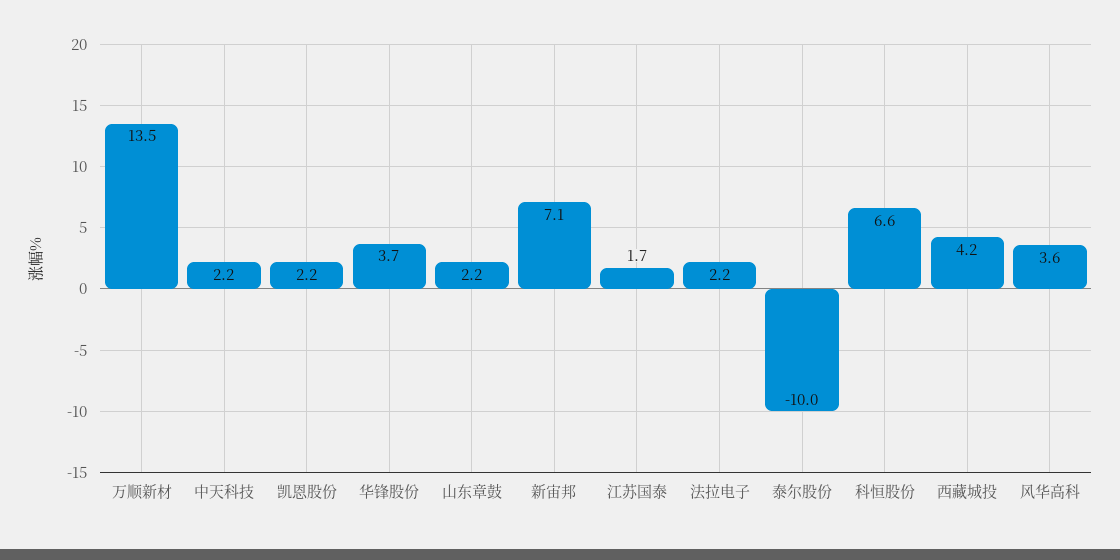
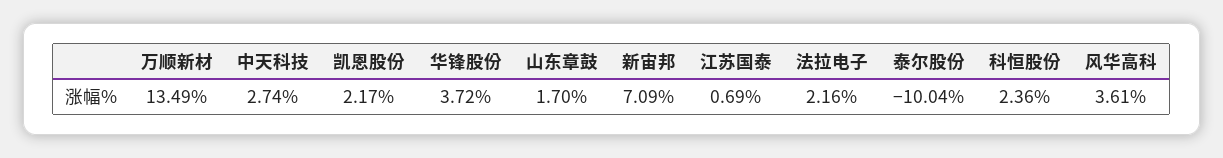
  {
    "万顺新材": 13.49,
-   "中天科技": 2.2,
+   "中天科技": 2.74,
    "凯恩股份": 2.17,
    "华锋股份": 3.72,
-   "山东章鼓": 2.2,
+   "山东章鼓": 1.7,
    "新宙邦": 7.09,
-   "江苏国泰": 1.7,
+   "江苏国泰": 0.69,
    "法拉电子": 2.16,
    "泰尔股份": -10.04,
-   "科恒股份": 6.6,
+   "科恒股份": 2.36,
-   "西藏城投": 4.2,
    "风华高科": 3.61
  }

